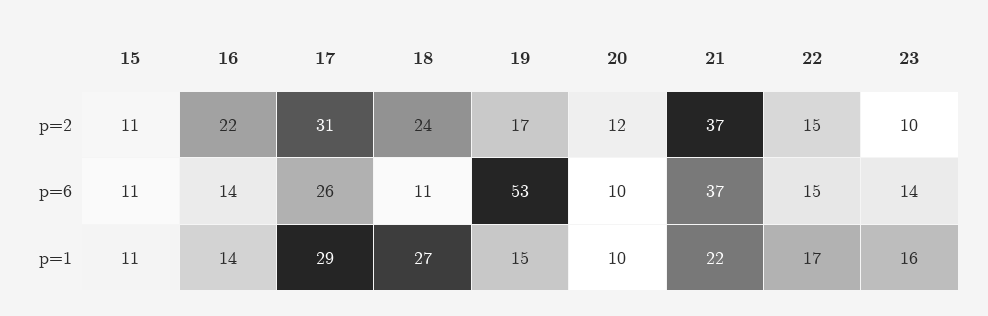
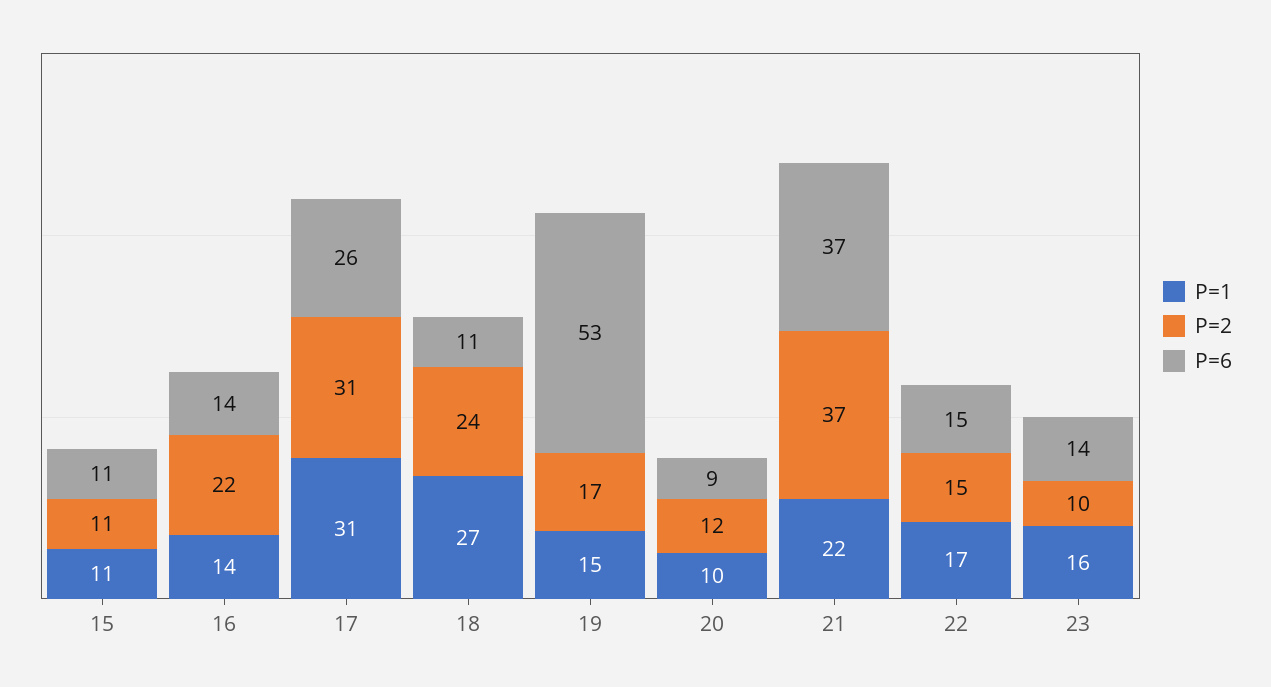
  {
    "p=2": {
      "15": 11,
      "16": 22,
      "17": 31,
      "18": 24,
      "19": 17,
      "20": 12,
      "21": 37,
      "22": 15,
      "23": 10
    },
    "p=6": {
      "15": 11,
      "16": 14,
      "17": 26,
      "18": 11,
      "19": 53,
-     "20": 10,
+     "20": 9,
      "21": 37,
      "22": 15,
      "23": 14
    },
    "p=1": {
      "15": 11,
      "16": 14,
-     "17": 29,
+     "17": 31,
      "18": 27,
      "19": 15,
      "20": 10,
      "21": 22,
      "22": 17,
      "23": 16
    }
  }

